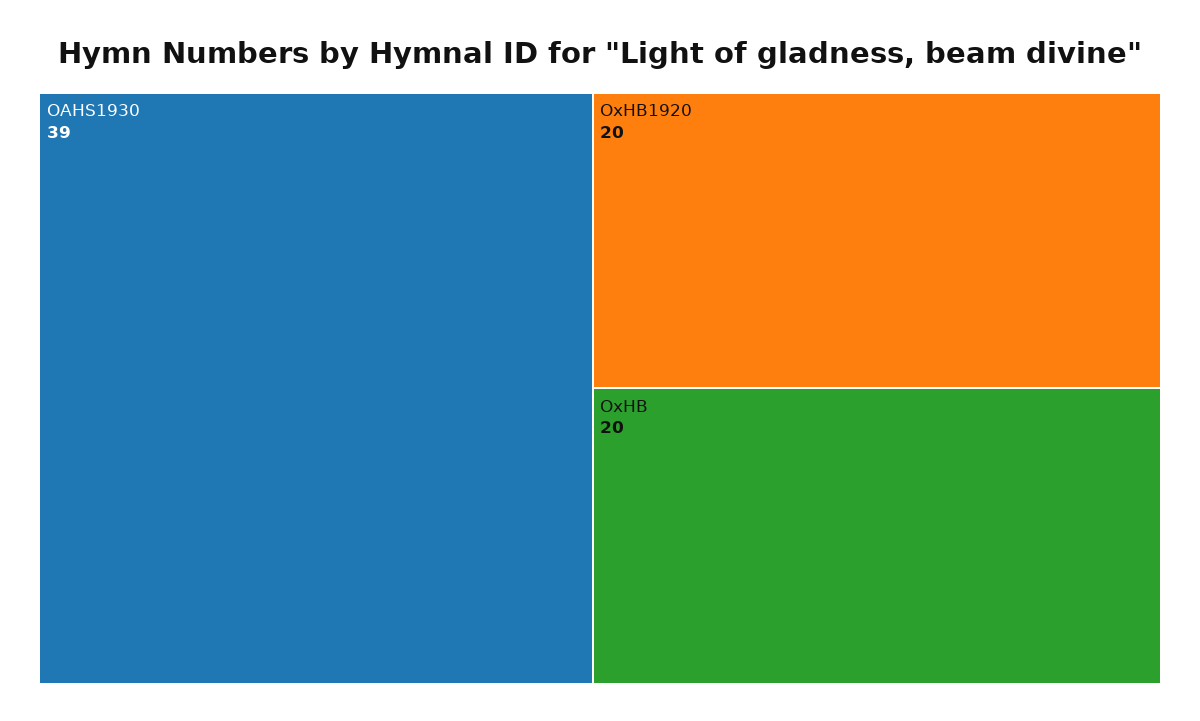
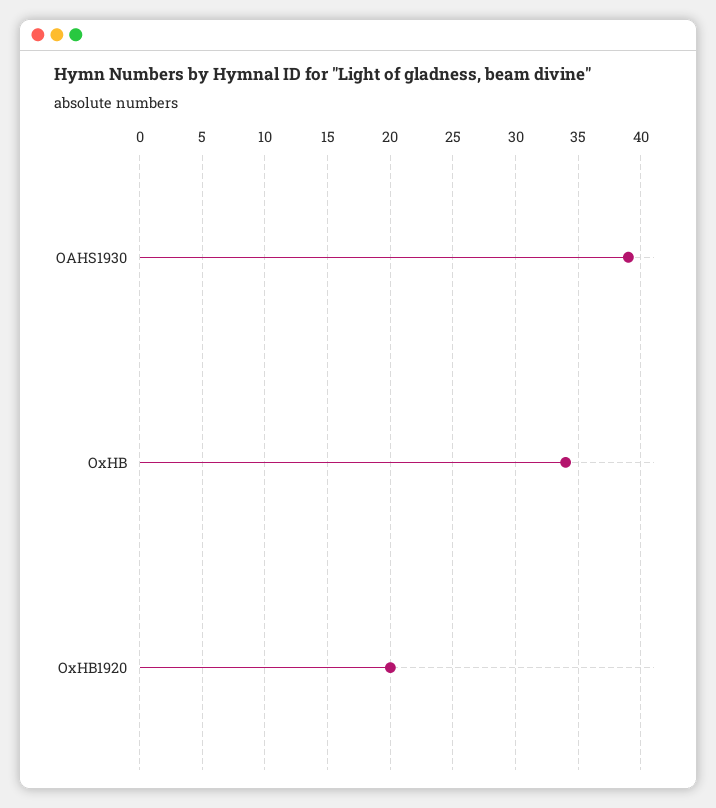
  {
    "OAHS1930": 39,
    "OxHB1920": 20,
-   "OxHB": 20
+   "OxHB": 34
  }

